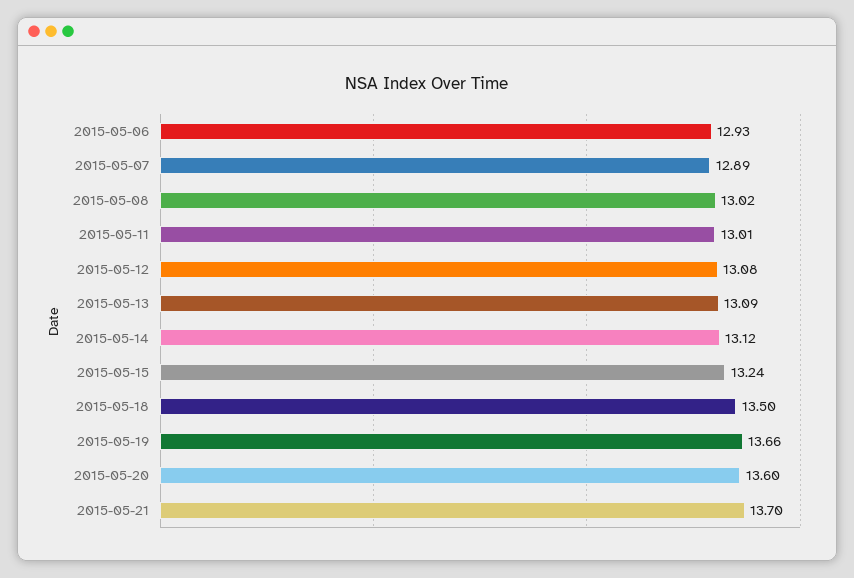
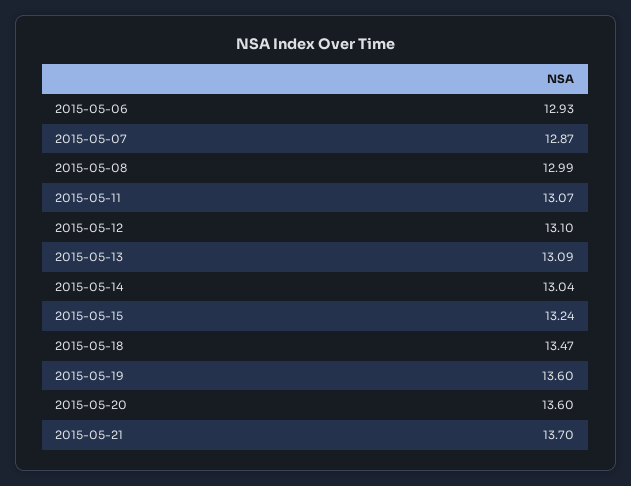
  {
    "2015-05-06": 12.93,
-   "2015-05-07": 12.89,
+   "2015-05-07": 12.87,
-   "2015-05-08": 13.02,
+   "2015-05-08": 12.99,
-   "2015-05-11": 13.01,
+   "2015-05-11": 13.07,
-   "2015-05-12": 13.08,
+   "2015-05-12": 13.1,
    "2015-05-13": 13.09,
-   "2015-05-14": 13.12,
+   "2015-05-14": 13.04,
    "2015-05-15": 13.24,
-   "2015-05-18": 13.5,
+   "2015-05-18": 13.47,
-   "2015-05-19": 13.66,
+   "2015-05-19": 13.6,
    "2015-05-20": 13.6,
    "2015-05-21": 13.7
  }

